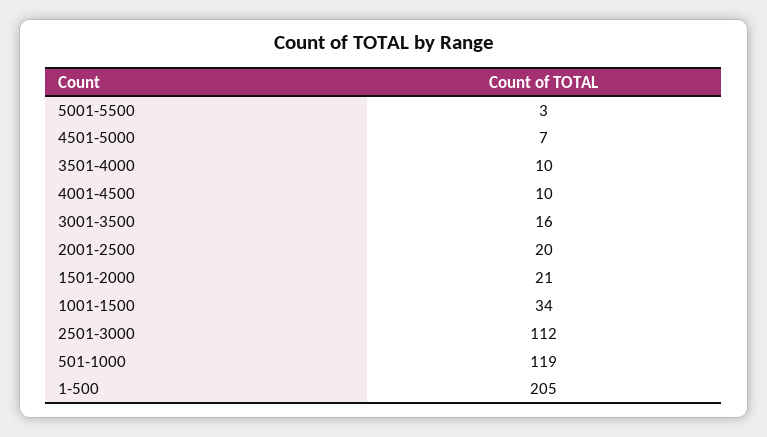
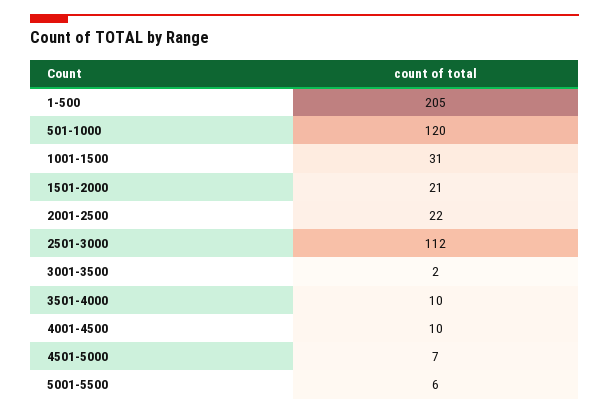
  {
-   "5001-5500": 3,
+   "5001-5500": 6,
    "4501-5000": 7,
    "3501-4000": 10,
    "4001-4500": 10,
-   "3001-3500": 16,
+   "3001-3500": 2,
-   "2001-2500": 20,
+   "2001-2500": 22,
    "1501-2000": 21,
-   "1001-1500": 34,
+   "1001-1500": 31,
    "2501-3000": 112,
-   "501-1000": 119,
+   "501-1000": 120,
    "1-500": 205
  }

